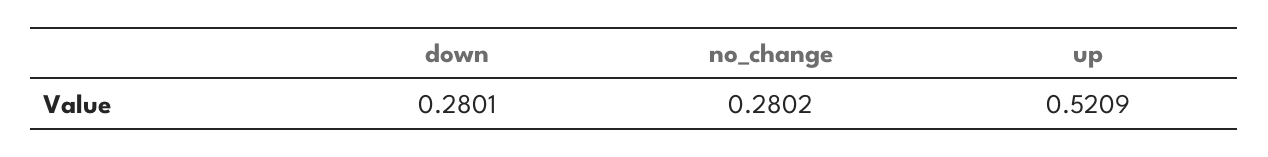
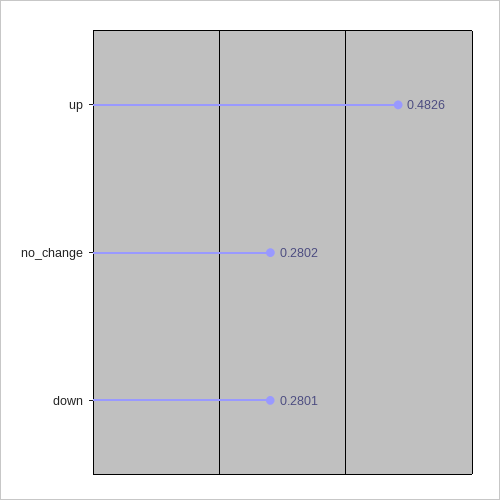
  {
    "down": 0.2801,
    "no_change": 0.2802,
-   "up": 0.5209
+   "up": 0.4826
  }

